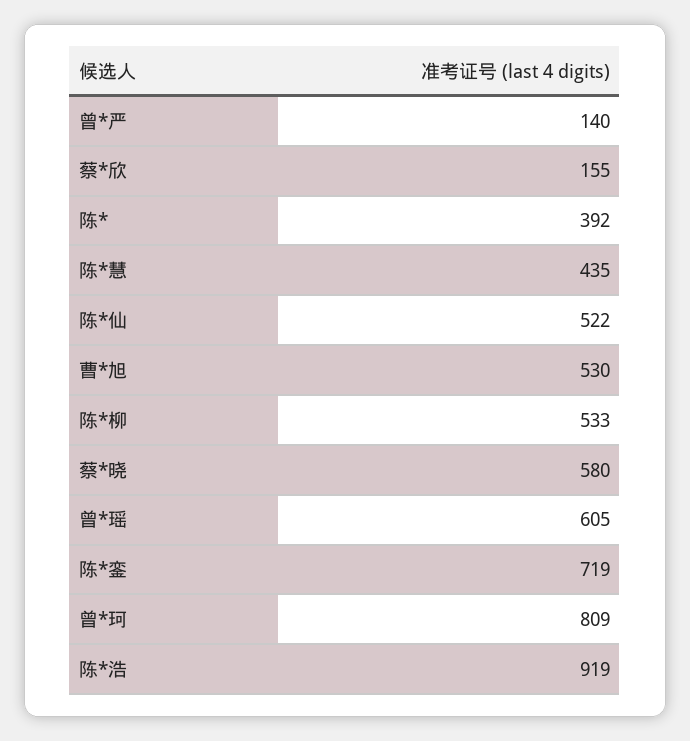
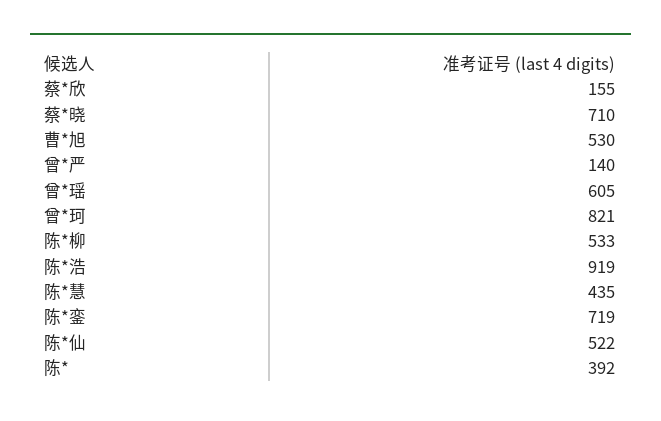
  {
    "曾*严": 140,
    "蔡*欣": 155,
    "陈*": 392,
    "陈*慧": 435,
    "陈*仙": 522,
    "曹*旭": 530,
    "陈*柳": 533,
-   "蔡*晓": 580,
+   "蔡*晓": 710,
    "曾*瑶": 605,
    "陈*銮": 719,
-   "曾*珂": 809,
+   "曾*珂": 821,
    "陈*浩": 919
  }

